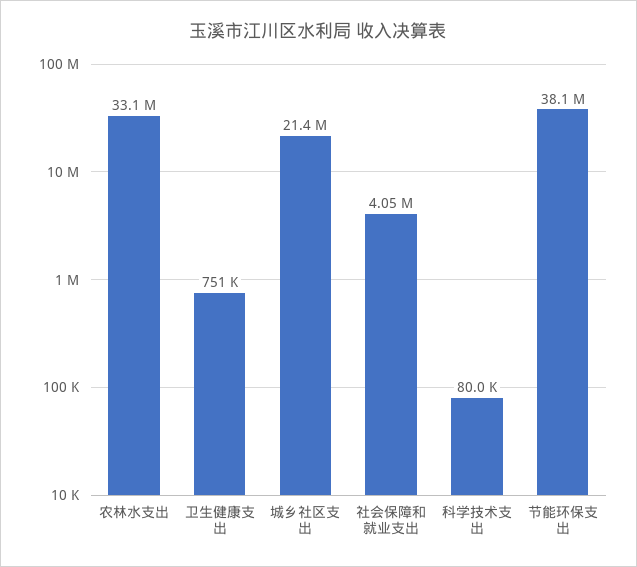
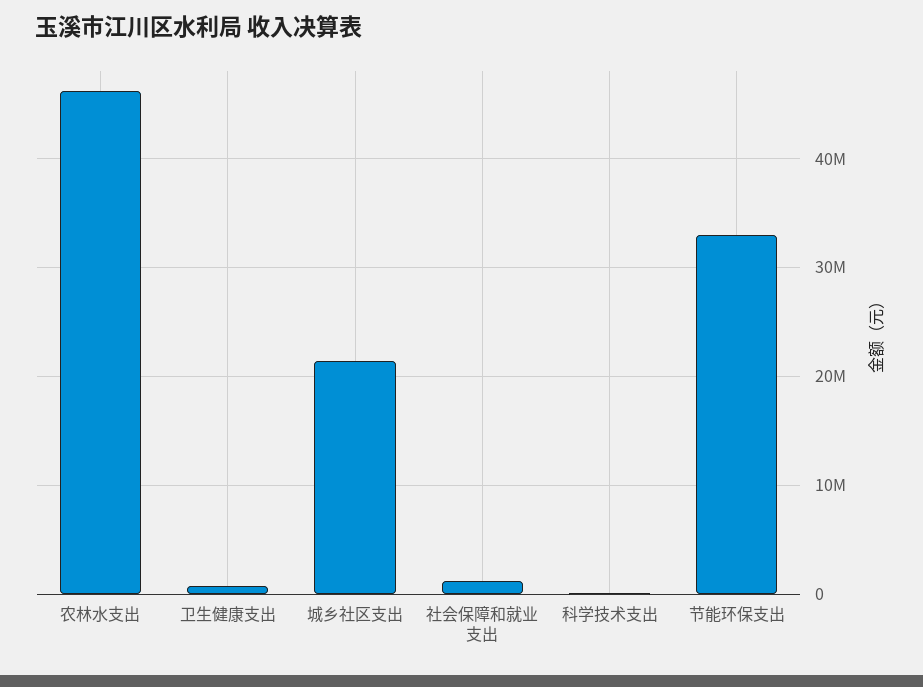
  {
-   "农林水支出": 33100000,
+   "农林水支出": 46000000,
    "卫生健康支出": 751000,
    "城乡社区支出": 21400000,
-   "社会保障和就业支出": 4050000,
+   "社会保障和就业支出": 1000000,
    "科学技术支出": 80000,
-   "节能环保支出": 38100000
+   "节能环保支出": 33000000
  }

